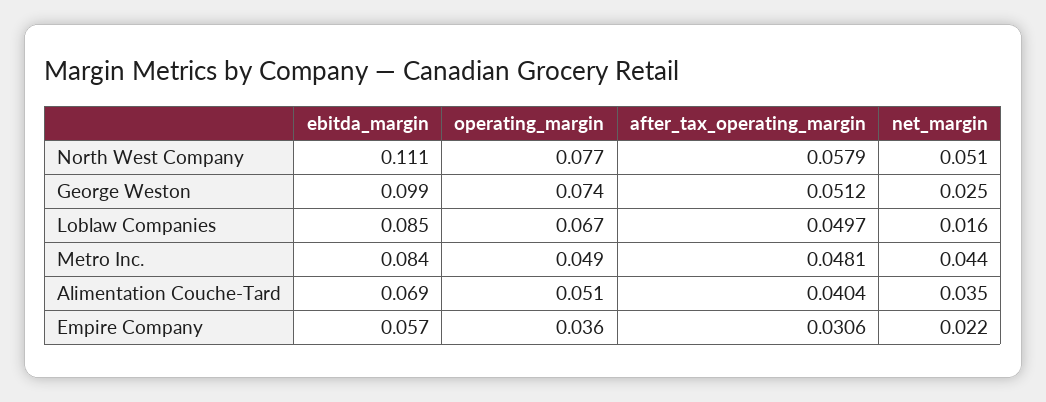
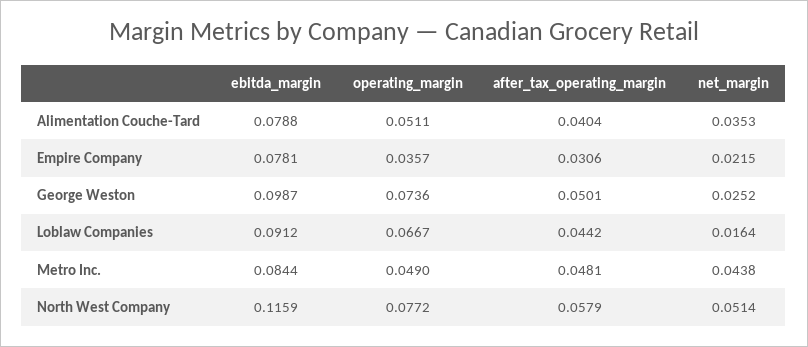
  {
    "ebitda_margin": {
-     "North West Company": 0.111,
+     "North West Company": 0.1159,
      "George Weston": 0.0987,
-     "Loblaw Companies": 0.085,
+     "Loblaw Companies": 0.0912,
      "Metro Inc.": 0.0844,
-     "Alimentation Couche-Tard": 0.069,
+     "Alimentation Couche-Tard": 0.0788,
-     "Empire Company": 0.057
+     "Empire Company": 0.0781
    },
    "operating_margin": {
      "North West Company": 0.0772,
      "George Weston": 0.0736,
      "Loblaw Companies": 0.0667,
      "Metro Inc.": 0.049,
      "Alimentation Couche-Tard": 0.0511,
      "Empire Company": 0.0357
    },
    "after_tax_operating_margin": {
      "North West Company": 0.0579,
-     "George Weston": 0.0512,
+     "George Weston": 0.0501,
-     "Loblaw Companies": 0.0497,
+     "Loblaw Companies": 0.0442,
      "Metro Inc.": 0.0481,
      "Alimentation Couche-Tard": 0.0404,
      "Empire Company": 0.0306
    },
    "net_margin": {
      "North West Company": 0.0514,
      "George Weston": 0.0252,
      "Loblaw Companies": 0.0164,
      "Metro Inc.": 0.0438,
      "Alimentation Couche-Tard": 0.0353,
      "Empire Company": 0.0215
    }
  }

